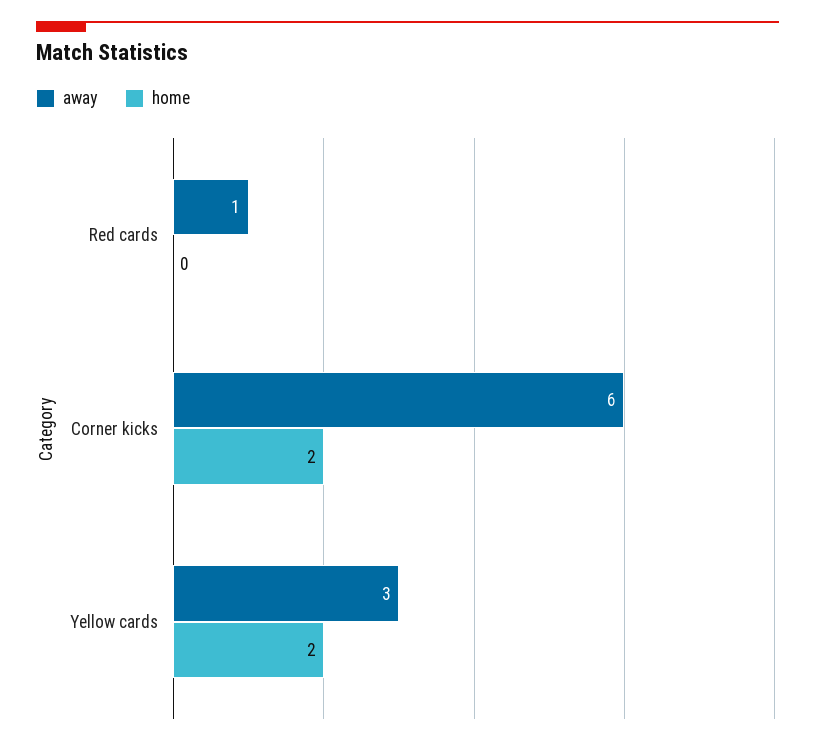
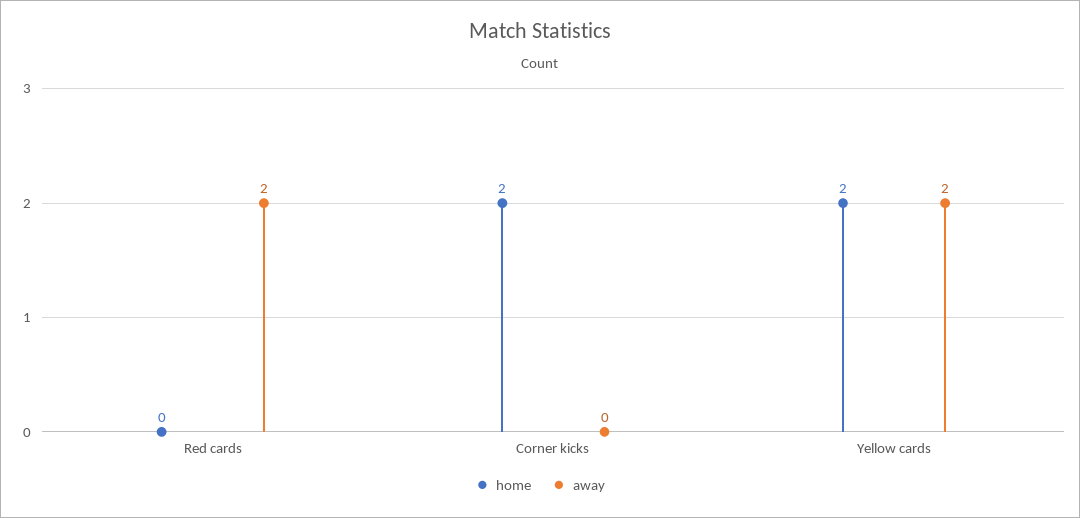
  {
    "away": {
-     "Red cards": 1,
+     "Red cards": 2,
-     "Corner kicks": 6,
+     "Corner kicks": 0,
-     "Yellow cards": 3
+     "Yellow cards": 2
    },
    "home": {
      "Red cards": 0,
      "Corner kicks": 2,
      "Yellow cards": 2
    }
  }

